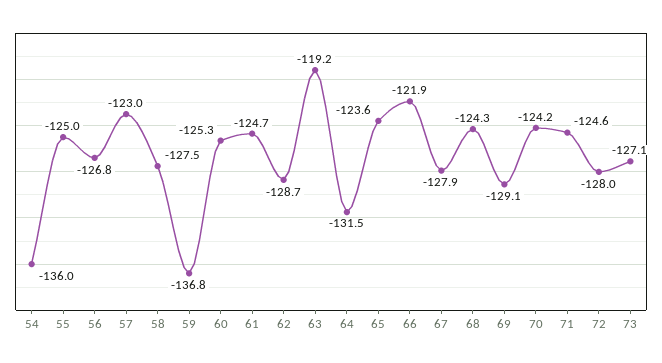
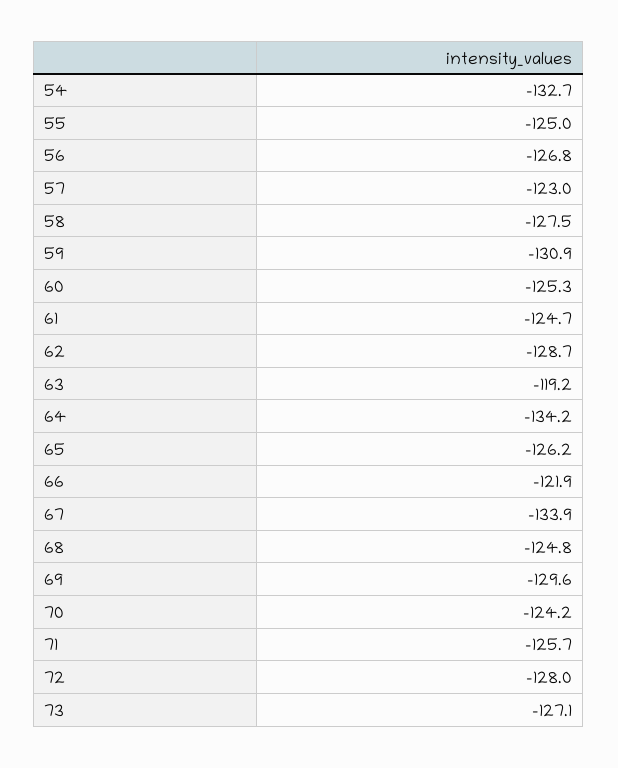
  {
-   "54": -136,
+   "54": -132.7,
    "55": -125,
    "56": -126.8,
    "57": -123,
    "58": -127.5,
-   "59": -136.8,
+   "59": -130.9,
    "60": -125.3,
    "61": -124.7,
    "62": -128.7,
    "63": -119.2,
-   "64": -131.5,
+   "64": -134.2,
-   "65": -123.6,
+   "65": -126.2,
    "66": -121.9,
-   "67": -127.9,
+   "67": -133.9,
-   "68": -124.3,
+   "68": -124.8,
-   "69": -129.1,
+   "69": -129.6,
    "70": -124.2,
-   "71": -124.6,
+   "71": -125.7,
    "72": -128,
    "73": -127.1
  }

